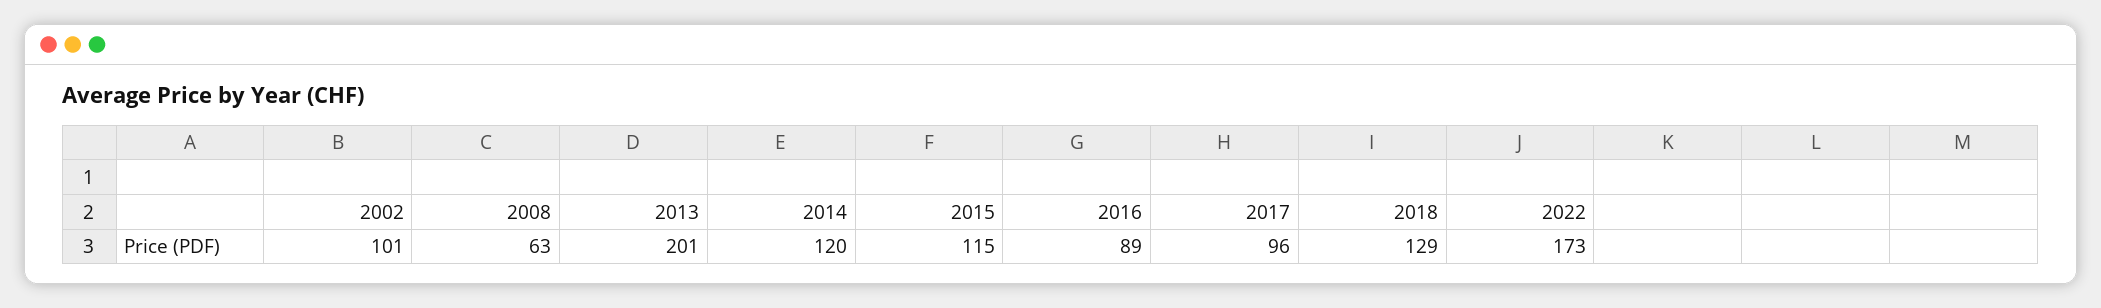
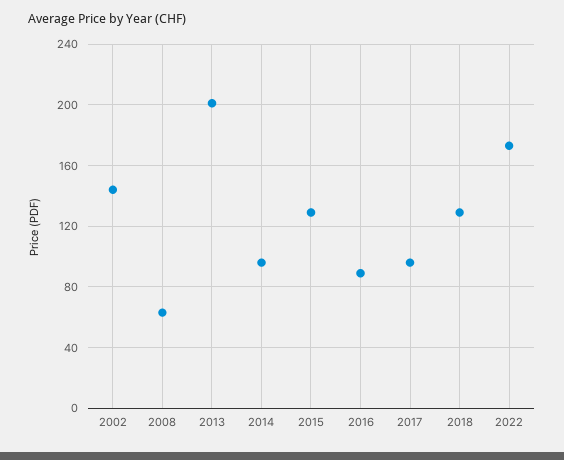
  {
-   "2002": 101,
+   "2002": 145,
    "2008": 63,
    "2013": 201,
-   "2014": 120,
+   "2014": 95,
-   "2015": 115,
+   "2015": 130,
    "2016": 89,
    "2017": 96,
    "2018": 129,
    "2022": 173
  }

